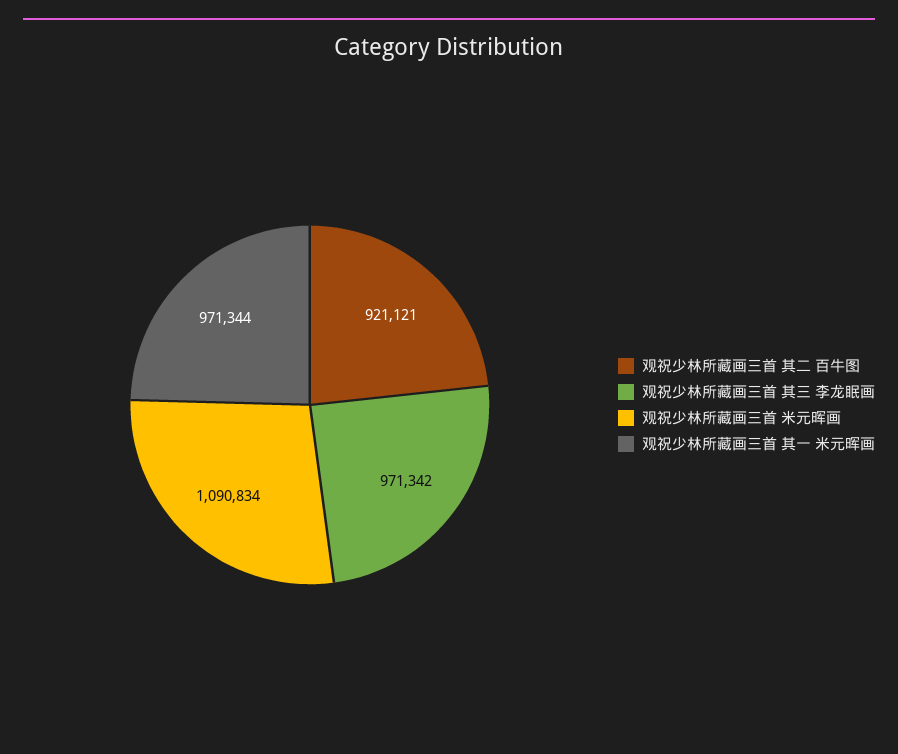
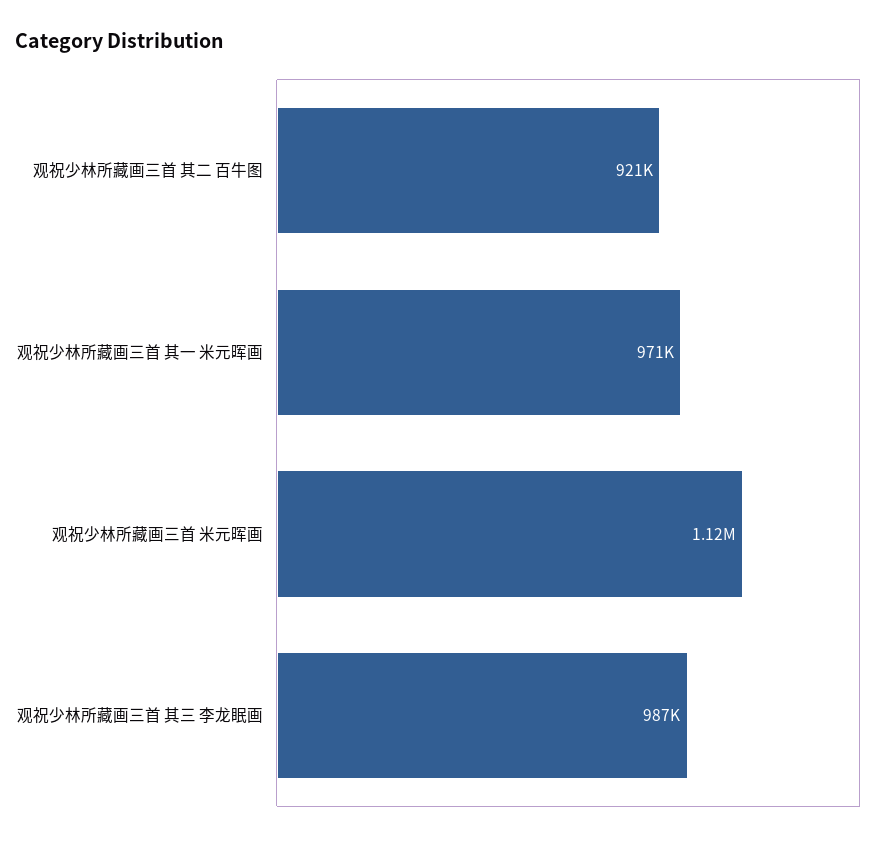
  {
    "观祝少林所藏画三首 其二 百牛图": 921121,
-   "观祝少林所藏画三首 其三 李龙眠画": 971342,
+   "观祝少林所藏画三首 其三 李龙眠画": 987000,
-   "观祝少林所藏画三首 米元晖画": 1090834,
+   "观祝少林所藏画三首 米元晖画": 1120000,
    "观祝少林所藏画三首 其一 米元晖画": 971344
  }

